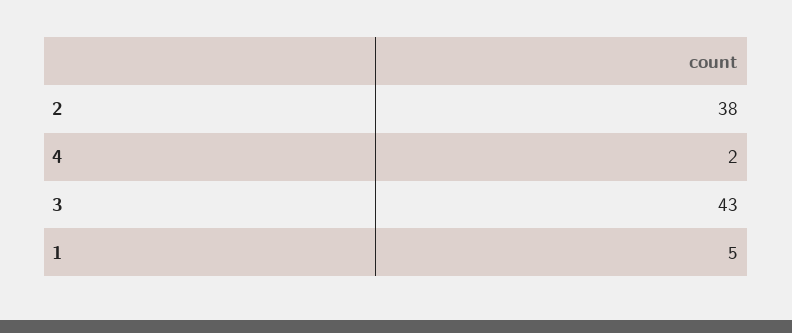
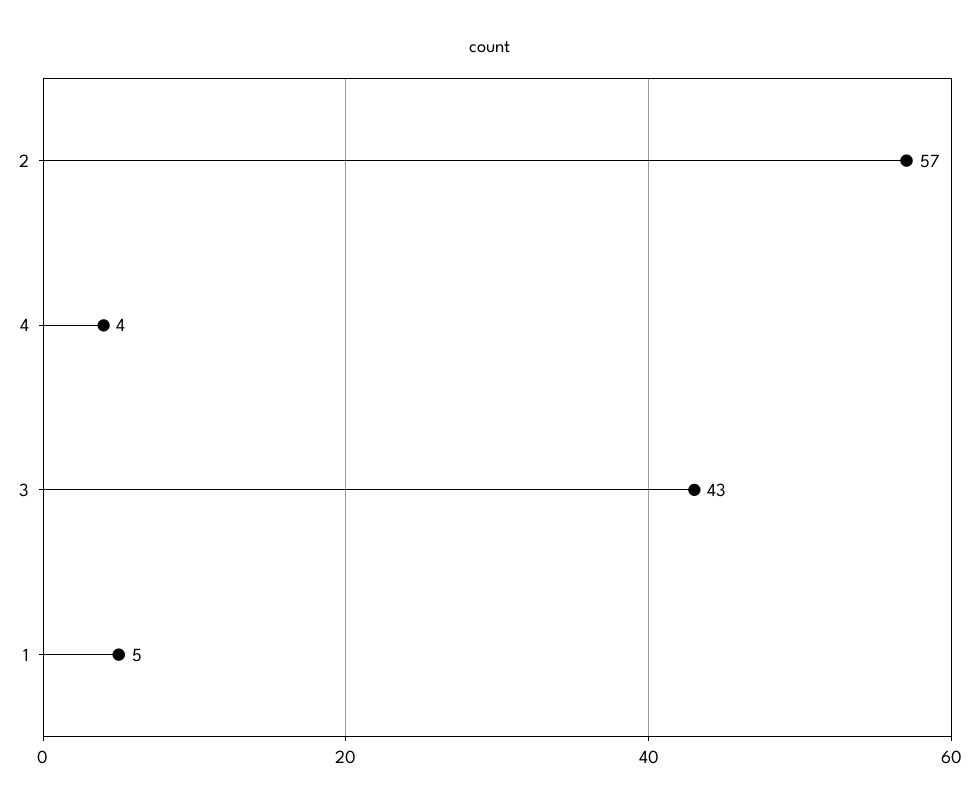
  {
-   "2": 38,
+   "2": 57,
-   "4": 2,
+   "4": 4,
    "3": 43,
    "1": 5
  }

